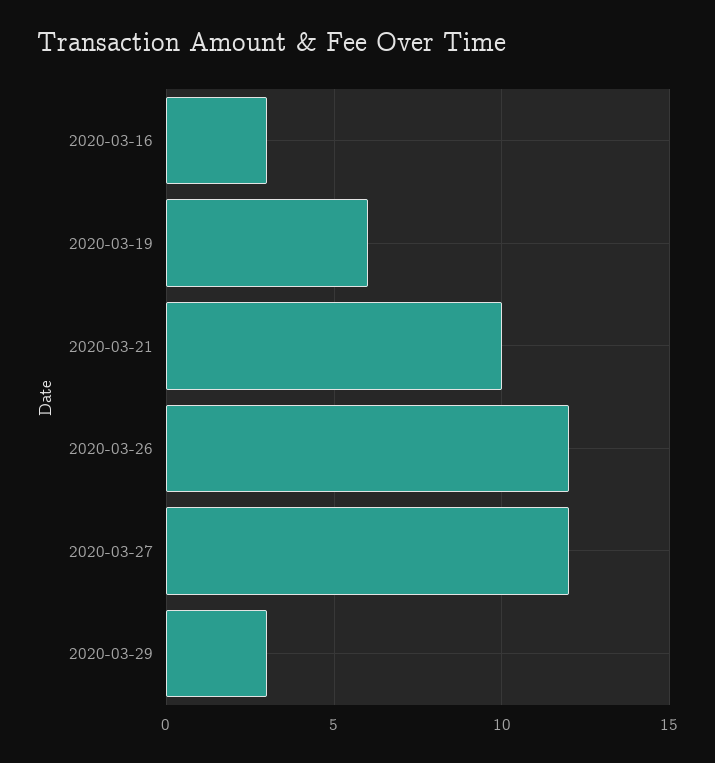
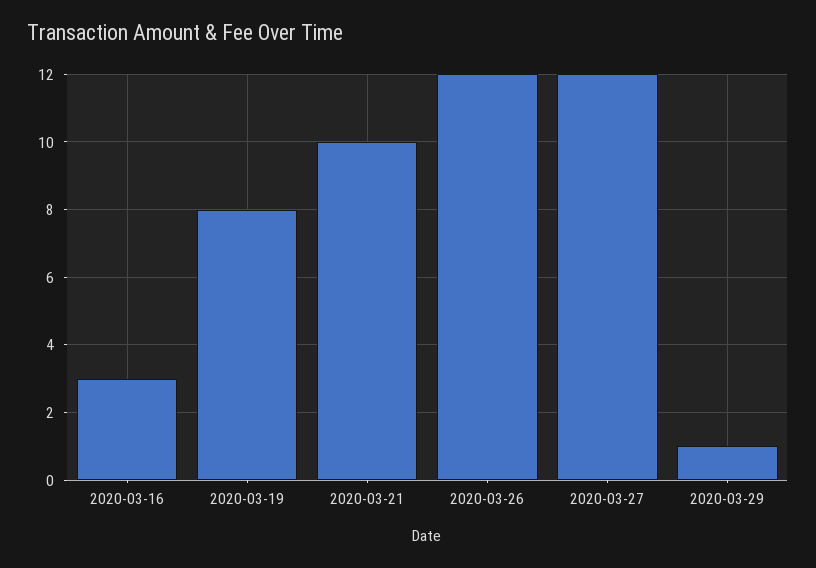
  {
    "2020-03-16": 3,
-   "2020-03-19": 6,
+   "2020-03-19": 8,
    "2020-03-21": 10,
    "2020-03-26": 12,
    "2020-03-27": 12,
-   "2020-03-29": 3
+   "2020-03-29": 1
  }

